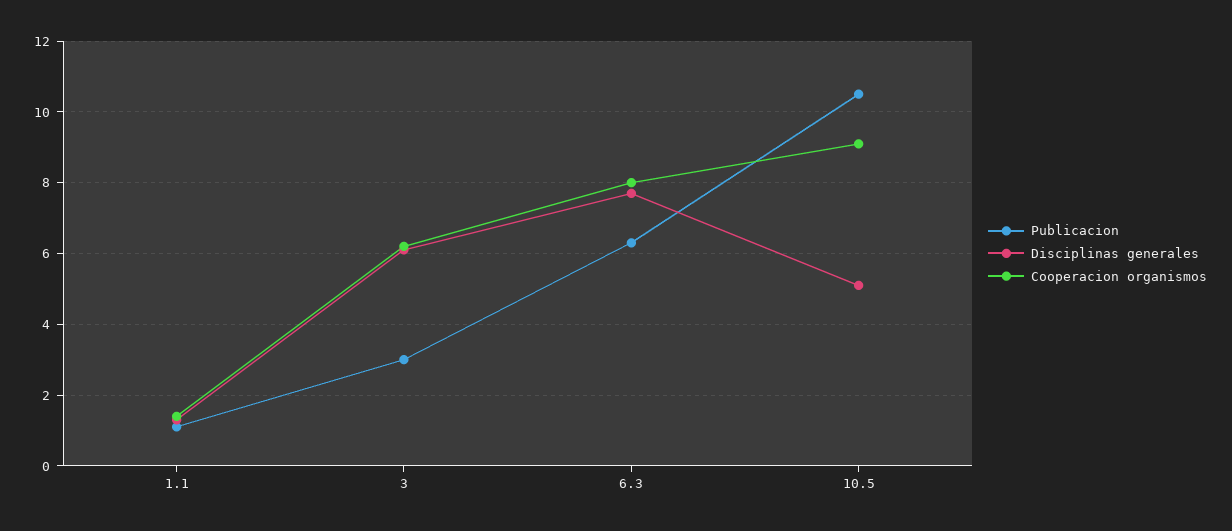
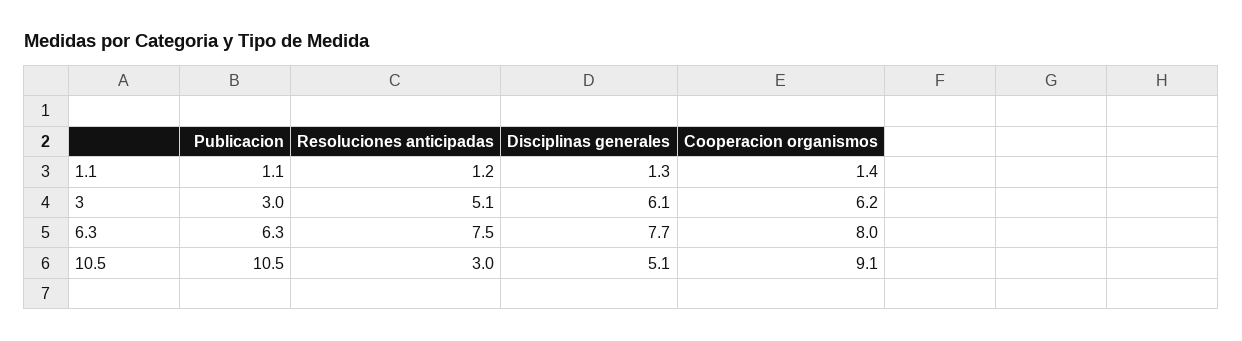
  {
    "Publicacion": {
      "1.1": 1.1,
      "3": 3,
      "6.3": 6.3,
      "10.5": 10.5
    },
    "Disciplinas generales": {
      "1.1": 1.3,
      "3": 6.1,
      "6.3": 7.7,
      "10.5": 5.1
    },
    "Cooperacion organismos": {
      "1.1": 1.4,
      "3": 6.2,
      "6.3": 8,
      "10.5": 9.1
-   }
+   },
+   "Resoluciones anticipadas": {
+     "1.1": 1.2,
+     "3": 5.1,
+     "6.3": 7.5,
+     "10.5": 3
+   }
  }

